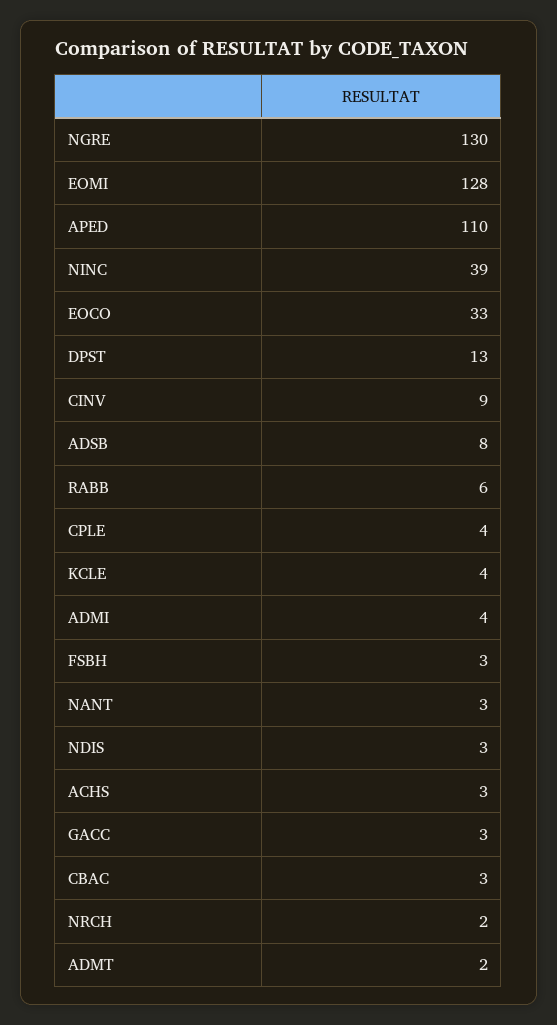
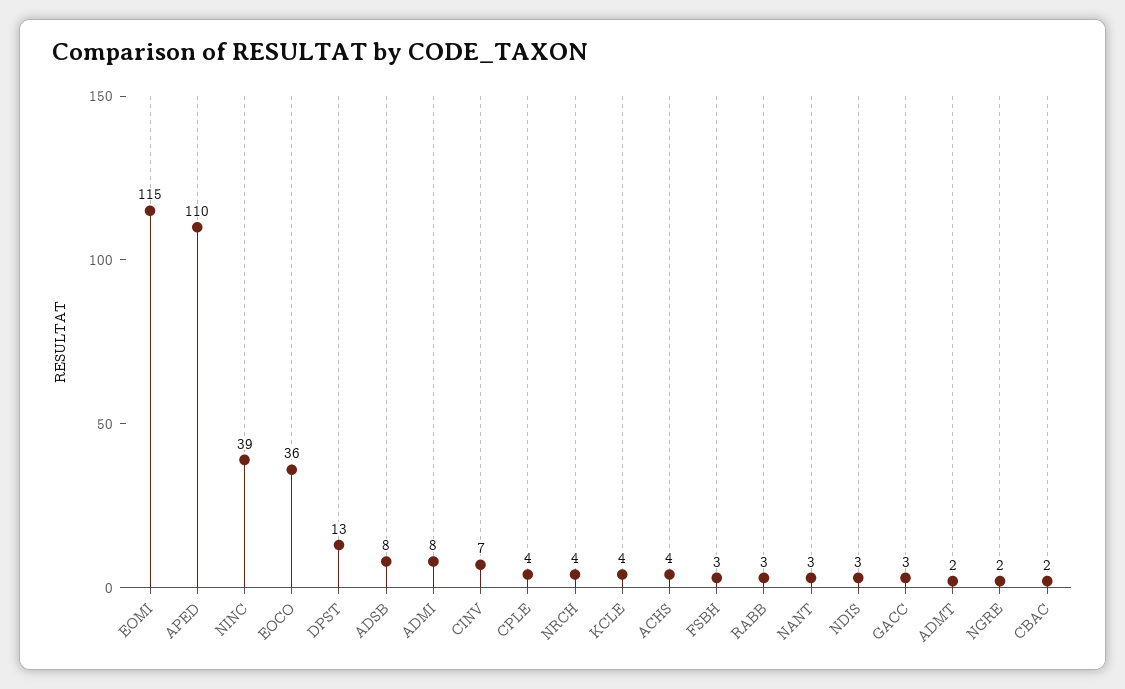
  {
-   "NGRE": 130,
+   "NGRE": 2,
-   "EOMI": 128,
+   "EOMI": 115,
    "APED": 110,
    "NINC": 39,
-   "EOCO": 33,
+   "EOCO": 36,
    "DPST": 13,
-   "CINV": 9,
+   "CINV": 7,
    "ADSB": 8,
-   "RABB": 6,
+   "RABB": 3,
    "CPLE": 4,
    "KCLE": 4,
-   "ADMI": 4,
+   "ADMI": 8,
    "FSBH": 3,
    "NANT": 3,
    "NDIS": 3,
-   "ACHS": 3,
+   "ACHS": 4,
    "GACC": 3,
-   "CBAC": 3,
+   "CBAC": 2,
-   "NRCH": 2,
+   "NRCH": 4,
    "ADMT": 2
  }

